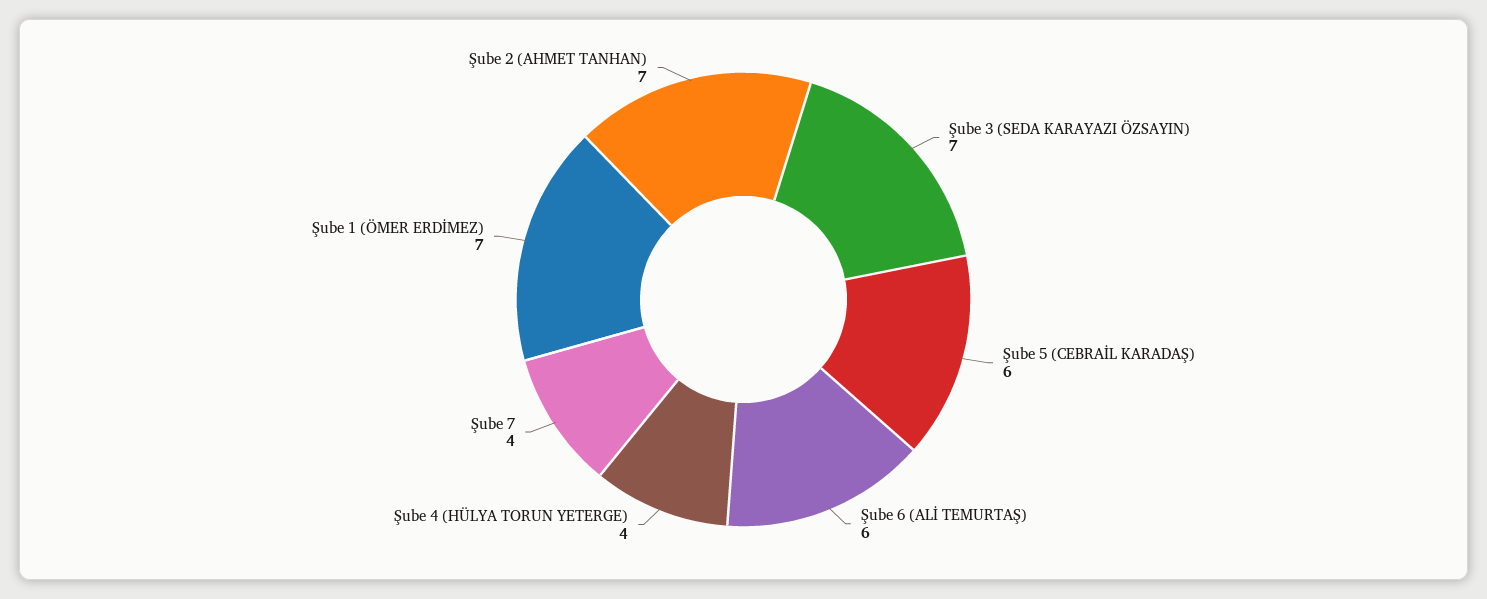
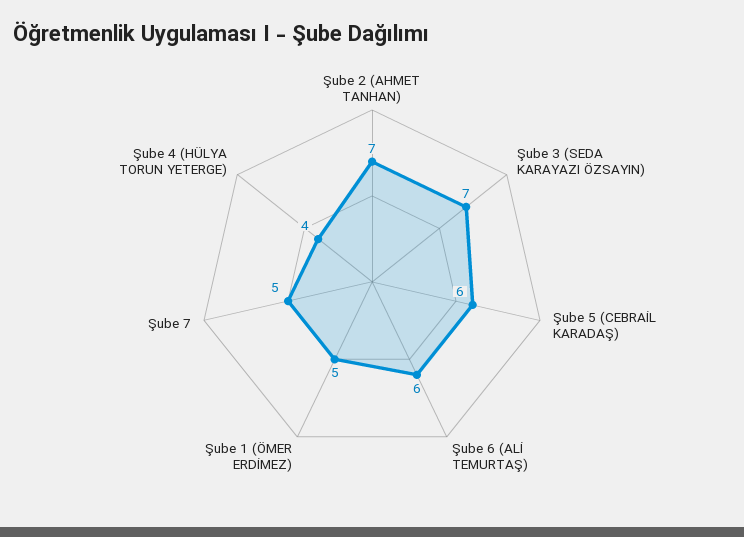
  {
    "Şube 3 (SEDA KARAYAZI ÖZSAYIN)": 7,
    "Şube 5 (CEBRAİL KARADAŞ)": 6,
    "Şube 6 (ALİ TEMURTAŞ)": 6,
    "Şube 4 (HÜLYA TORUN YETERGE)": 4,
-   "Şube 7": 4,
+   "Şube 7": 5,
-   "Şube 1 (ÖMER ERDİMEZ)": 7,
+   "Şube 1 (ÖMER ERDİMEZ)": 5,
    "Şube 2 (AHMET TANHAN)": 7
  }

